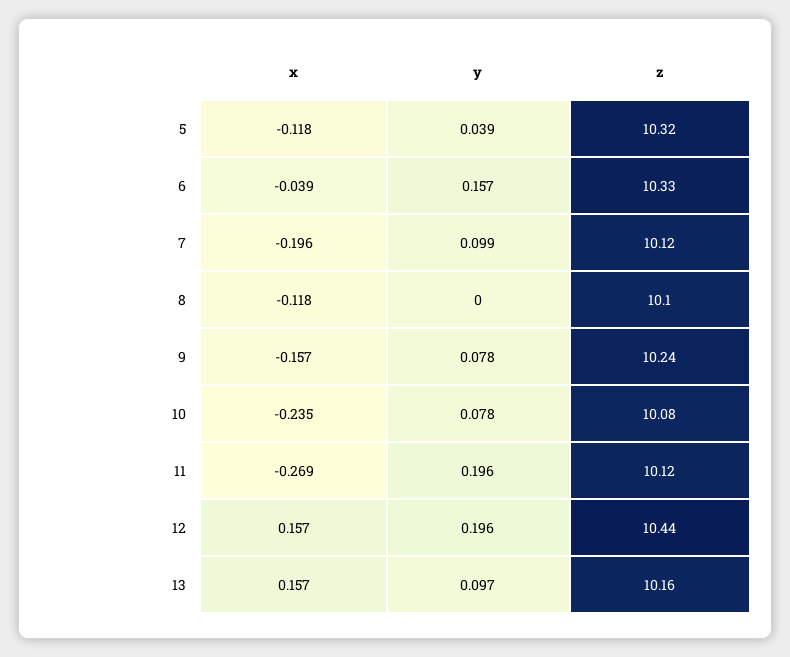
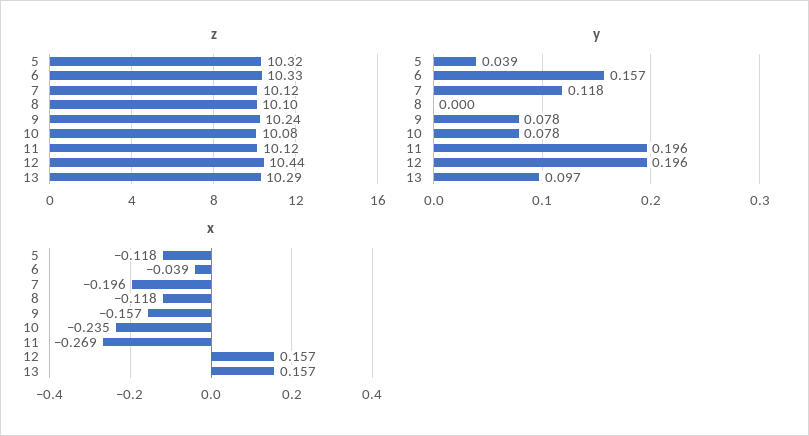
  {
    "x": {
      "5": -0.118,
      "6": -0.039,
      "7": -0.196,
      "8": -0.118,
      "9": -0.157,
      "10": -0.235,
      "11": -0.269,
      "12": 0.157,
      "13": 0.157
    },
    "y": {
      "5": 0.039,
      "6": 0.157,
-     "7": 0.099,
+     "7": 0.118,
      "8": 0,
      "9": 0.078,
      "10": 0.078,
      "11": 0.196,
      "12": 0.196,
      "13": 0.097
    },
    "z": {
      "5": 10.32,
      "6": 10.33,
      "7": 10.12,
      "8": 10.1,
      "9": 10.24,
      "10": 10.08,
      "11": 10.12,
      "12": 10.44,
-     "13": 10.16
+     "13": 10.29
    }
  }

